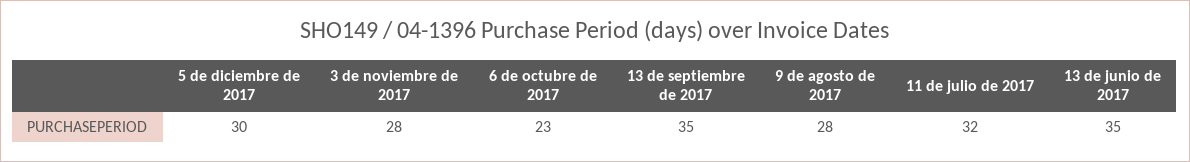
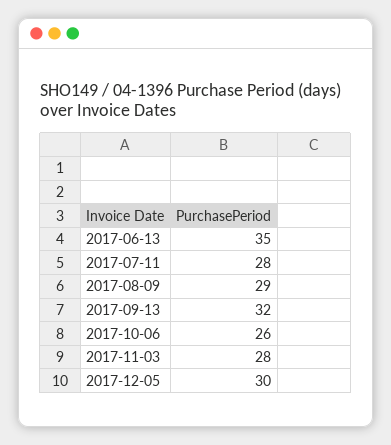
  {
    "5 de diciembre de 2017": 30,
    "3 de noviembre de 2017": 28,
-   "6 de octubre de 2017": 23,
+   "6 de octubre de 2017": 26,
-   "13 de septiembre de 2017": 35,
+   "13 de septiembre de 2017": 32,
-   "9 de agosto de 2017": 28,
+   "9 de agosto de 2017": 29,
-   "11 de julio de 2017": 32,
+   "11 de julio de 2017": 28,
    "13 de junio de 2017": 35
  }

